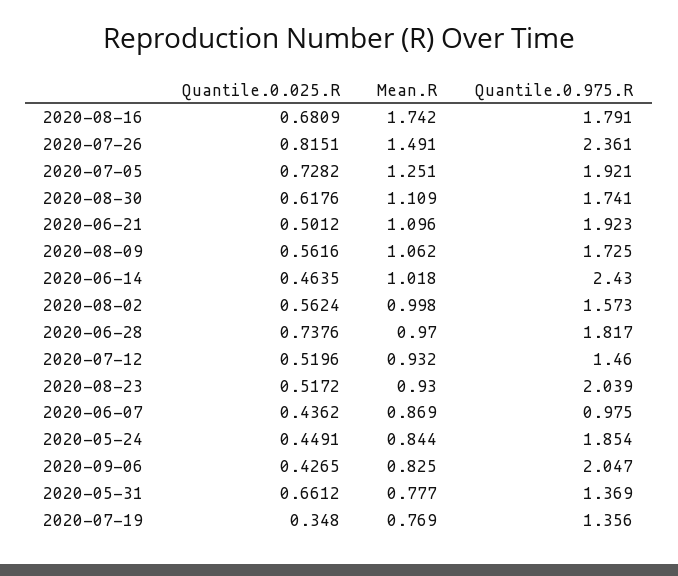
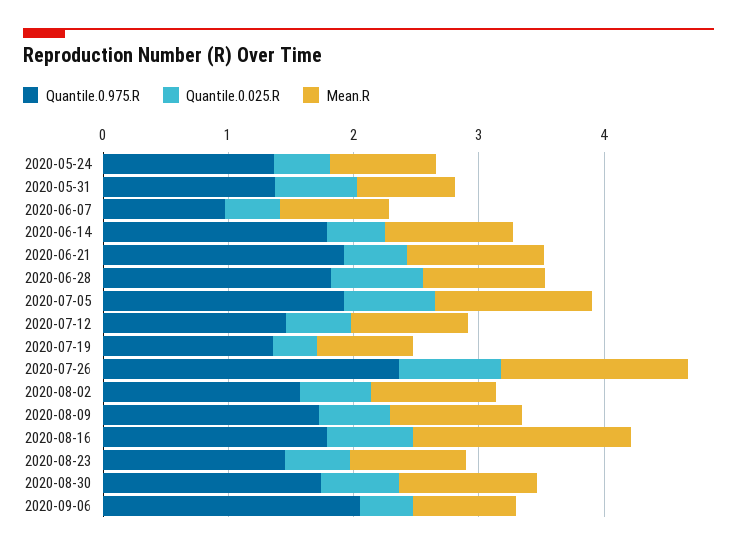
  {
    "Quantile.0.025.R": {
      "2020-08-16": 0.6809,
      "2020-07-26": 0.8151,
      "2020-07-05": 0.7282,
      "2020-08-30": 0.6176,
      "2020-06-21": 0.5012,
      "2020-08-09": 0.5616,
      "2020-06-14": 0.4635,
      "2020-08-02": 0.5624,
      "2020-06-28": 0.7376,
      "2020-07-12": 0.5196,
      "2020-08-23": 0.5172,
      "2020-06-07": 0.4362,
      "2020-05-24": 0.4491,
      "2020-09-06": 0.4265,
      "2020-05-31": 0.6612,
      "2020-07-19": 0.348
    },
    "Mean.R": {
      "2020-08-16": 1.742,
      "2020-07-26": 1.491,
      "2020-07-05": 1.251,
      "2020-08-30": 1.109,
      "2020-06-21": 1.096,
      "2020-08-09": 1.062,
      "2020-06-14": 1.018,
      "2020-08-02": 0.998,
      "2020-06-28": 0.97,
      "2020-07-12": 0.932,
      "2020-08-23": 0.93,
      "2020-06-07": 0.869,
      "2020-05-24": 0.844,
      "2020-09-06": 0.825,
      "2020-05-31": 0.777,
      "2020-07-19": 0.769
    },
    "Quantile.0.975.R": {
      "2020-08-16": 1.791,
      "2020-07-26": 2.361,
      "2020-07-05": 1.921,
      "2020-08-30": 1.741,
      "2020-06-21": 1.923,
      "2020-08-09": 1.725,
-     "2020-06-14": 2.43,
+     "2020-06-14": 1.8,
      "2020-08-02": 1.573,
      "2020-06-28": 1.817,
      "2020-07-12": 1.46,
-     "2020-08-23": 2.039,
+     "2020-08-23": 1.4,
      "2020-06-07": 0.975,
-     "2020-05-24": 1.854,
+     "2020-05-24": 1.4,
      "2020-09-06": 2.047,
      "2020-05-31": 1.369,
      "2020-07-19": 1.356
    }
  }

